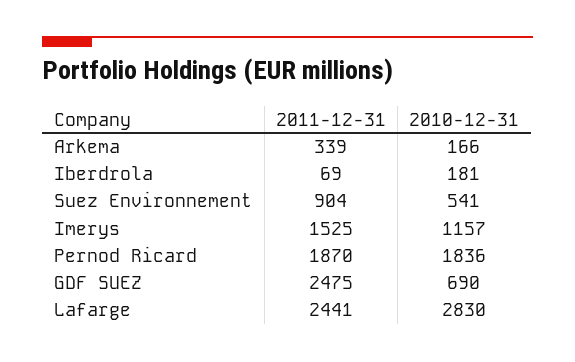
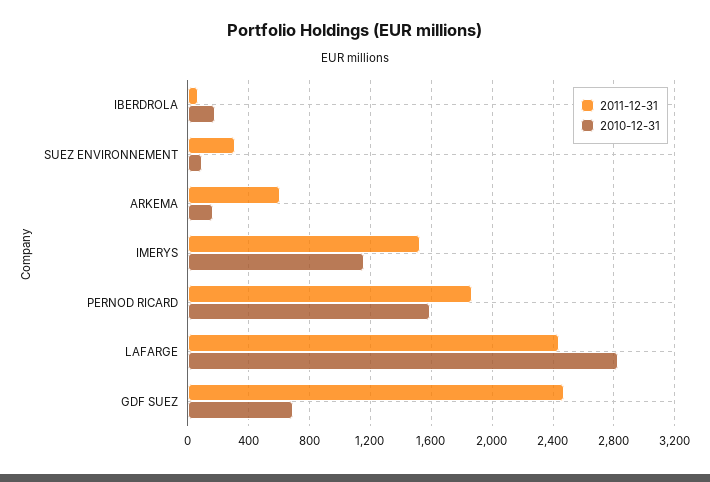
  {
    "2011-12-31": {
-     "Arkema": 339,
+     "Arkema": 600,
      "Iberdrola": 69,
-     "Suez Environnement": 904,
+     "Suez Environnement": 300,
      "Imerys": 1525,
      "Pernod Ricard": 1870,
      "GDF SUEZ": 2475,
      "Lafarge": 2441
    },
    "2010-12-31": {
      "Arkema": 166,
      "Iberdrola": 181,
-     "Suez Environnement": 541,
+     "Suez Environnement": 100,
      "Imerys": 1157,
-     "Pernod Ricard": 1836,
+     "Pernod Ricard": 1600,
      "GDF SUEZ": 690,
      "Lafarge": 2830
    }
  }

